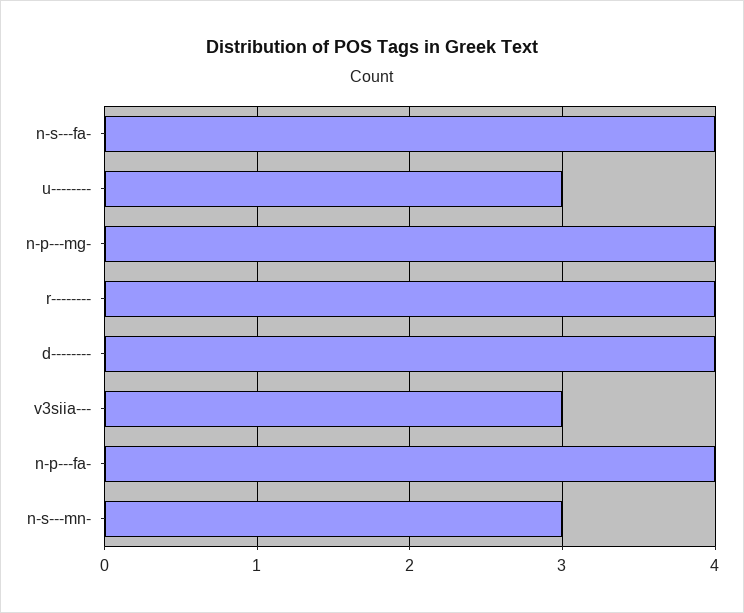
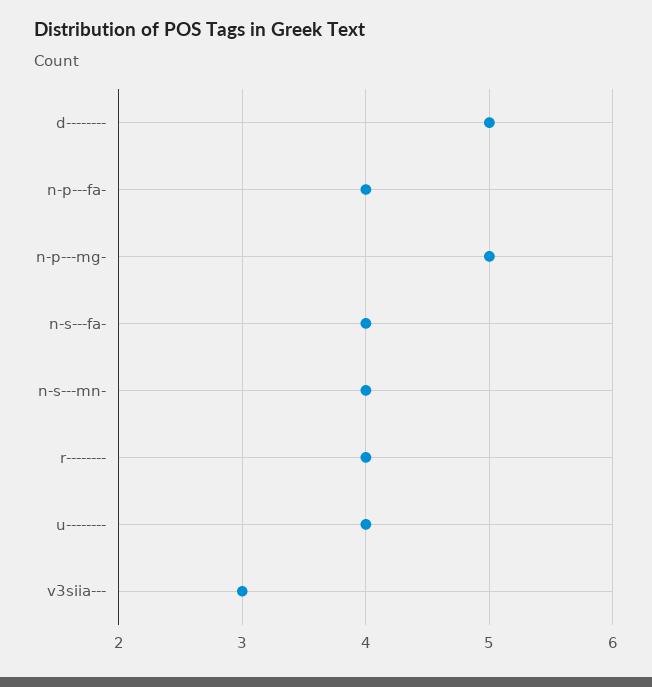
  {
    "n-s---fa-": 4,
-   "u--------": 3,
+   "u--------": 4,
-   "n-p---mg-": 4,
+   "n-p---mg-": 5,
    "r--------": 4,
-   "d--------": 4,
+   "d--------": 5,
    "v3siia---": 3,
    "n-p---fa-": 4,
-   "n-s---mn-": 3
+   "n-s---mn-": 4
  }

